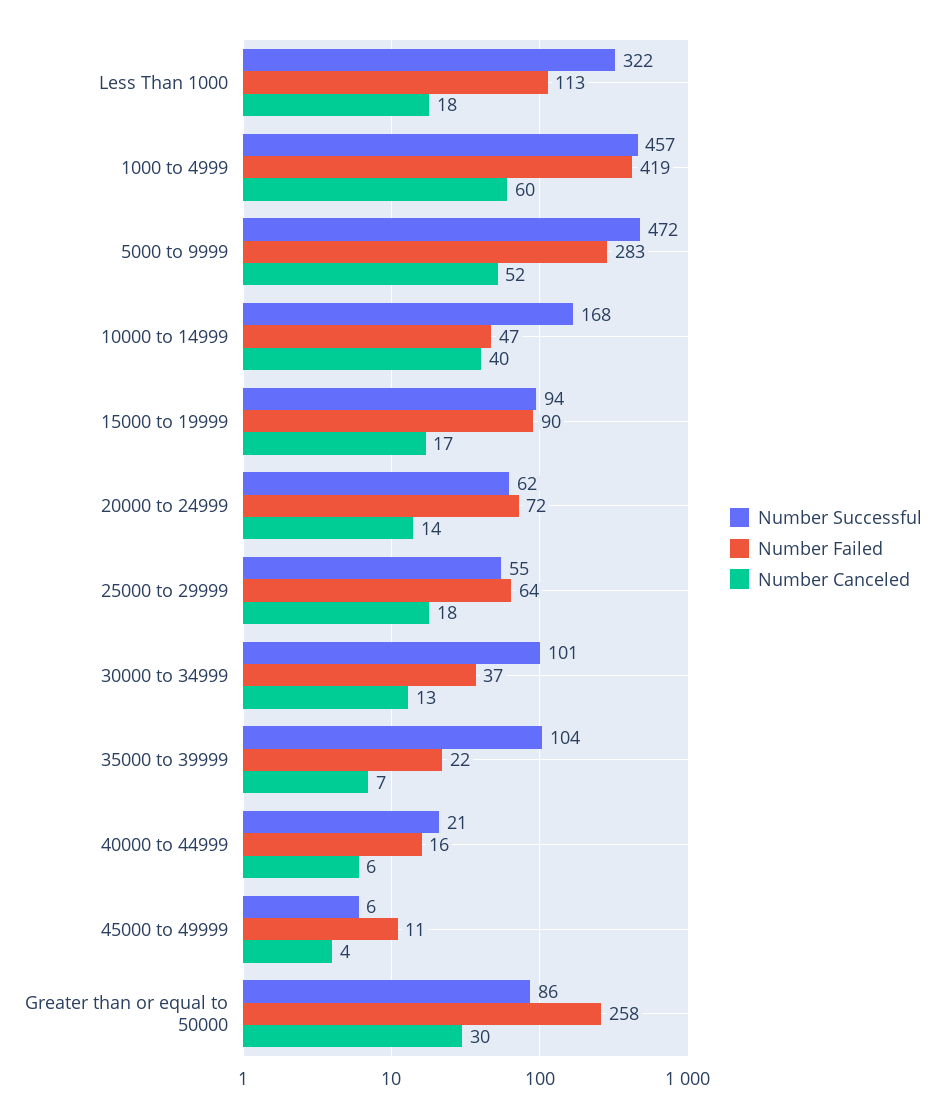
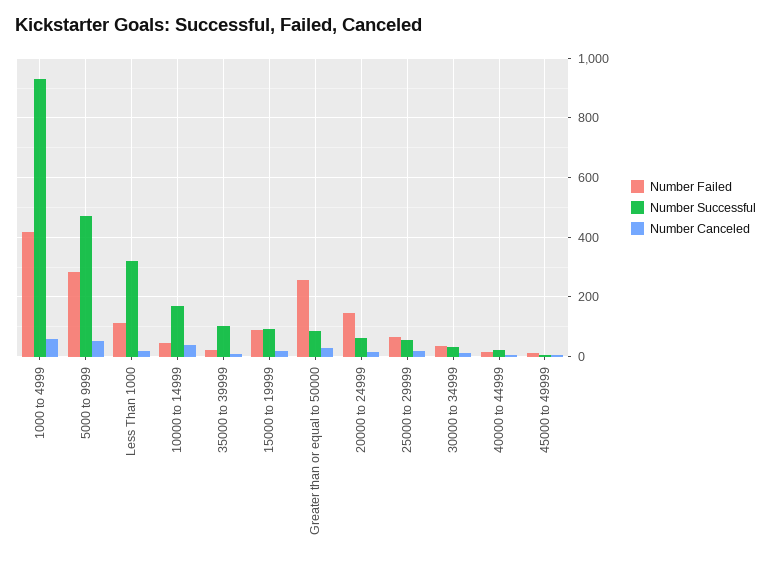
  {
    "Number Successful": {
      "Less Than 1000": 322,
-     "1000 to 4999": 457,
+     "1000 to 4999": 925,
      "5000 to 9999": 472,
      "10000 to 14999": 168,
      "15000 to 19999": 94,
      "20000 to 24999": 62,
      "25000 to 29999": 55,
-     "30000 to 34999": 101,
+     "30000 to 34999": 25,
      "35000 to 39999": 104,
      "40000 to 44999": 21,
      "45000 to 49999": 6,
      "Greater than or equal to 50000": 86
    },
    "Number Failed": {
      "Less Than 1000": 113,
      "1000 to 4999": 419,
      "5000 to 9999": 283,
      "10000 to 14999": 47,
      "15000 to 19999": 90,
-     "20000 to 24999": 72,
+     "20000 to 24999": 150,
      "25000 to 29999": 64,
      "30000 to 34999": 37,
      "35000 to 39999": 22,
      "40000 to 44999": 16,
      "45000 to 49999": 11,
      "Greater than or equal to 50000": 258
    },
    "Number Canceled": {
      "Less Than 1000": 18,
      "1000 to 4999": 60,
      "5000 to 9999": 52,
      "10000 to 14999": 40,
      "15000 to 19999": 17,
      "20000 to 24999": 14,
      "25000 to 29999": 18,
      "30000 to 34999": 13,
      "35000 to 39999": 7,
      "40000 to 44999": 6,
      "45000 to 49999": 4,
      "Greater than or equal to 50000": 30
    }
  }

